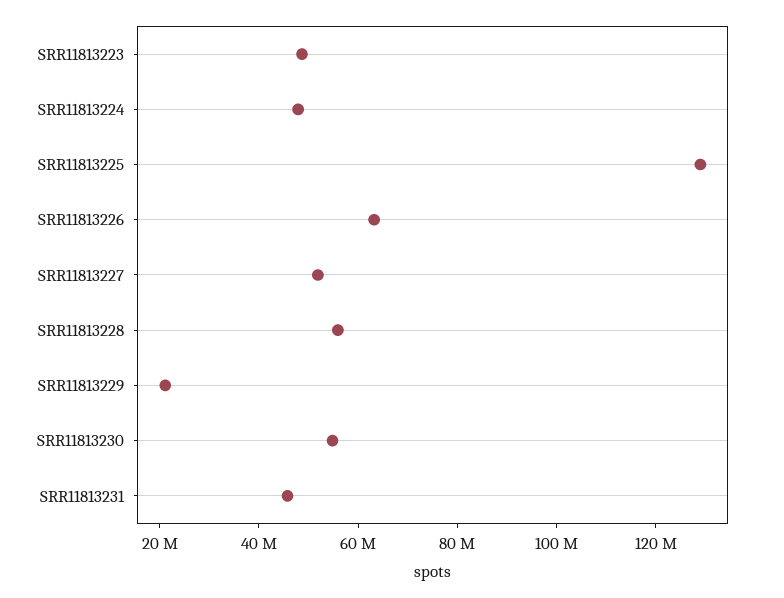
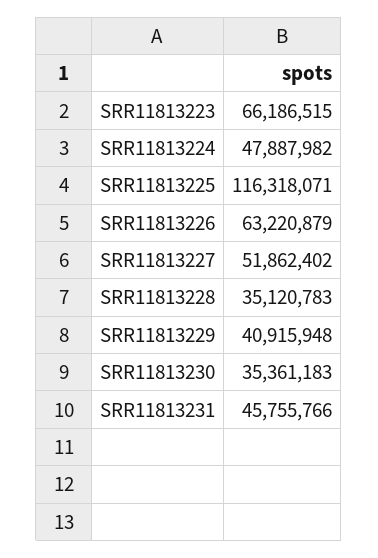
  {
-   "SRR11813223": 50000000,
+   "SRR11813223": 66186515,
    "SRR11813224": 47887982,
-   "SRR11813225": 130000000,
+   "SRR11813225": 116318071,
    "SRR11813226": 63220879,
    "SRR11813227": 51862402,
-   "SRR11813228": 55000000,
+   "SRR11813228": 35120783,
-   "SRR11813229": 20000000,
+   "SRR11813229": 40915948,
-   "SRR11813230": 55000000,
+   "SRR11813230": 35361183,
    "SRR11813231": 45755766
  }

